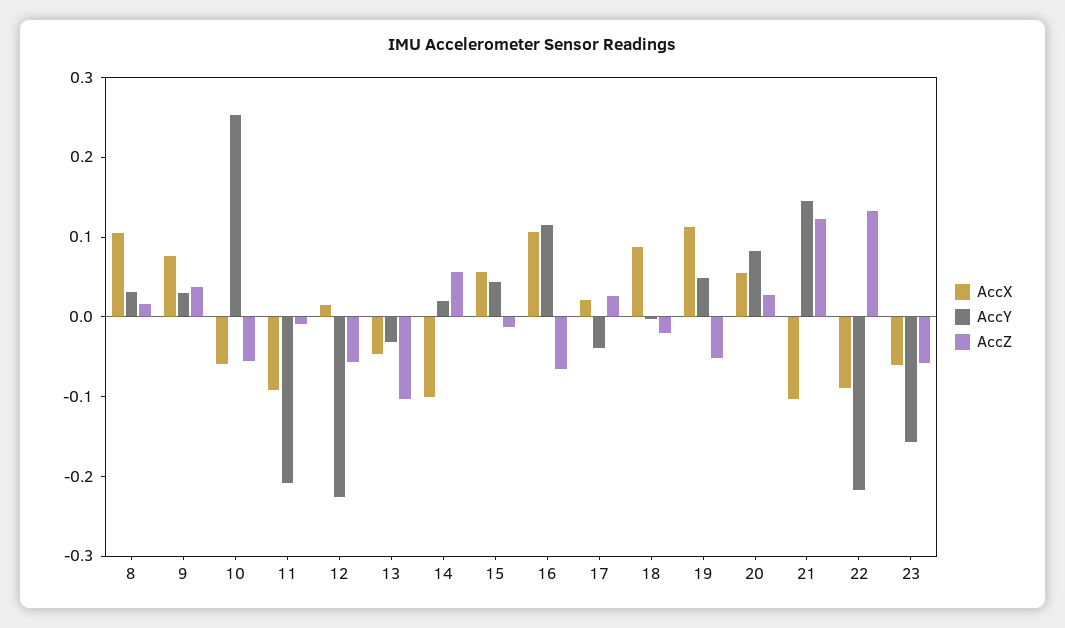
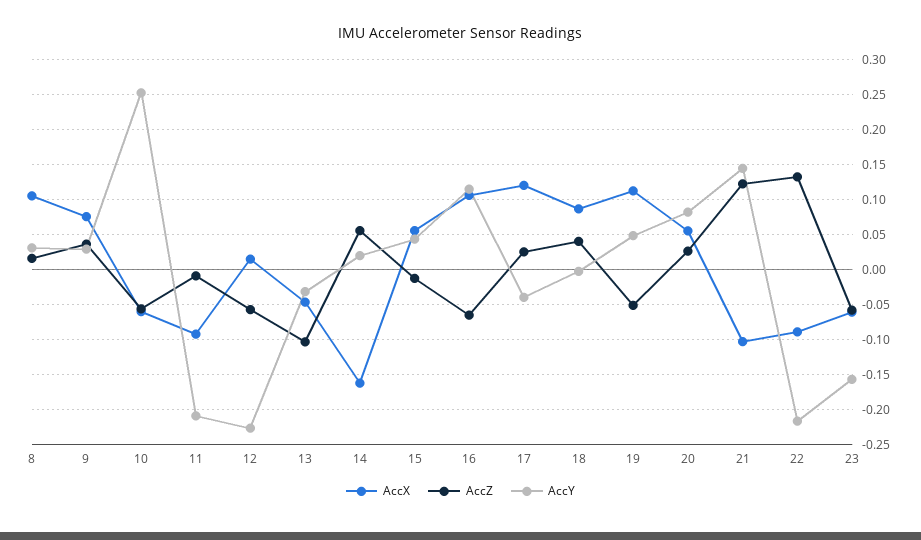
  {
    "AccX": {
      "8": 0.11,
      "9": 0.08,
      "10": -0.06,
      "11": -0.09,
      "12": 0.02,
      "13": -0.05,
-     "14": -0.1,
+     "14": -0.16,
      "15": 0.06,
      "16": 0.11,
-     "17": 0.02,
+     "17": 0.12,
      "18": 0.09,
      "19": 0.11,
      "20": 0.06,
      "21": -0.1,
      "22": -0.09,
      "23": -0.06
    },
    "AccY": {
      "8": 0.03,
      "9": 0.03,
      "10": 0.25,
      "11": -0.21,
      "12": -0.23,
      "13": -0.03,
      "14": 0.02,
      "15": 0.04,
      "16": 0.12,
      "17": -0.04,
      "18": 0,
      "19": 0.05,
      "20": 0.08,
      "21": 0.15,
      "22": -0.22,
      "23": -0.16
    },
    "AccZ": {
      "8": 0.02,
      "9": 0.04,
      "10": -0.06,
      "11": -0.01,
      "12": -0.06,
      "13": -0.1,
      "14": 0.06,
      "15": -0.01,
      "16": -0.06,
      "17": 0.03,
-     "18": -0.02,
+     "18": 0.04,
      "19": -0.05,
      "20": 0.03,
      "21": 0.12,
      "22": 0.13,
      "23": -0.06
    }
  }

